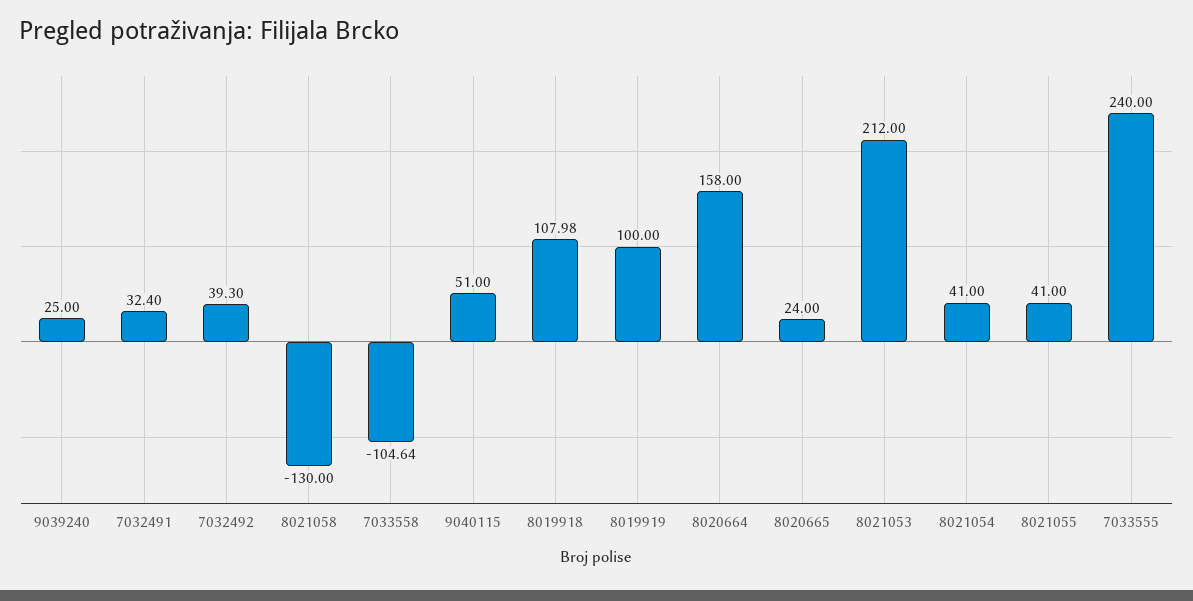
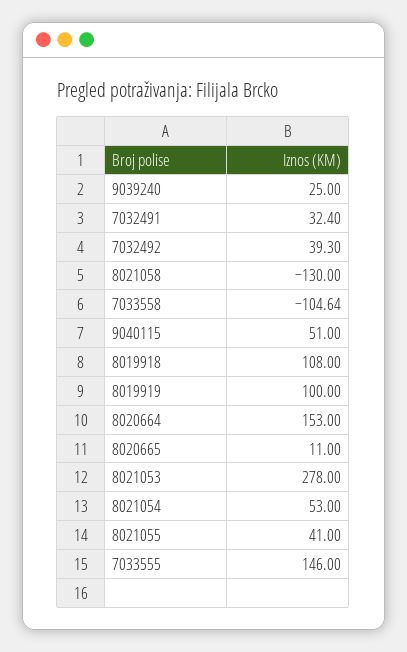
  {
    "9039240": 25,
    "7032491": 32.4,
    "7032492": 39.3,
    "8021058": -130,
    "7033558": -104.64,
    "9040115": 51,
-   "8019918": 107.98,
+   "8019918": 108,
    "8019919": 100,
-   "8020664": 158,
+   "8020664": 153,
-   "8020665": 24,
+   "8020665": 11,
-   "8021053": 212,
+   "8021053": 278,
-   "8021054": 41,
+   "8021054": 53,
    "8021055": 41,
-   "7033555": 240
+   "7033555": 146
  }

